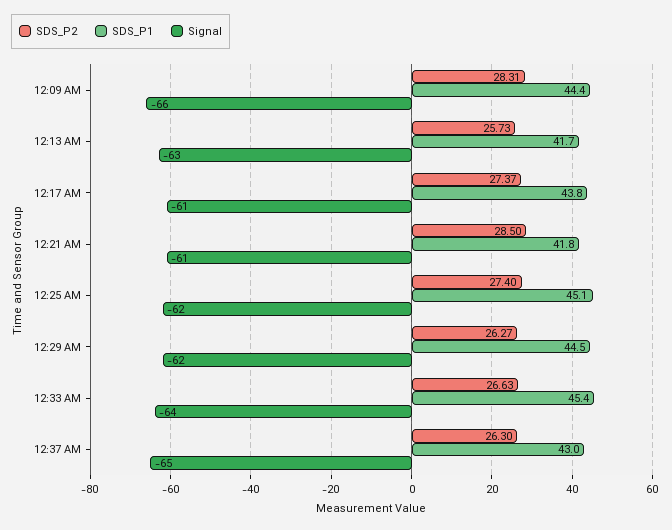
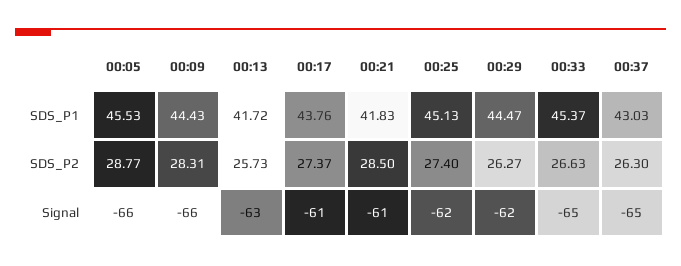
  {
    "SDS_P2": {
      "12:09 AM": 28.31,
      "12:13 AM": 25.73,
      "12:17 AM": 27.37,
      "12:21 AM": 28.5,
      "12:25 AM": 27.4,
      "12:29 AM": 26.27,
      "12:33 AM": 26.63,
-     "12:37 AM": 26.3
+     "12:37 AM": 26.3,
+     "00:05": 28.77
    },
    "SDS_P1": {
      "12:09 AM": 44.43,
      "12:13 AM": 41.72,
      "12:17 AM": 43.76,
      "12:21 AM": 41.83,
      "12:25 AM": 45.13,
      "12:29 AM": 44.47,
      "12:33 AM": 45.37,
-     "12:37 AM": 43.03
+     "12:37 AM": 43.03,
+     "00:05": 45.53
    },
    "Signal": {
      "12:09 AM": -66,
      "12:13 AM": -63,
      "12:17 AM": -61,
      "12:21 AM": -61,
      "12:25 AM": -62,
      "12:29 AM": -62,
-     "12:33 AM": -64,
+     "12:33 AM": -65,
-     "12:37 AM": -65
+     "12:37 AM": -65,
+     "00:05": -66
    }
  }

